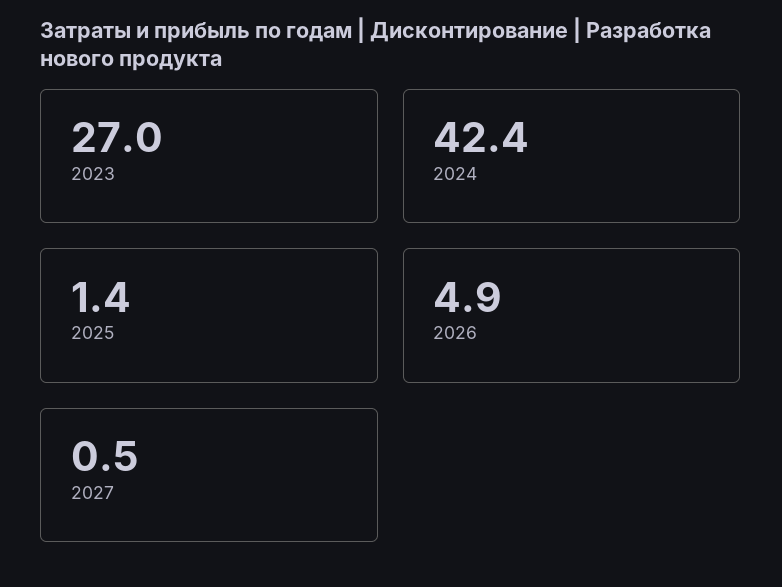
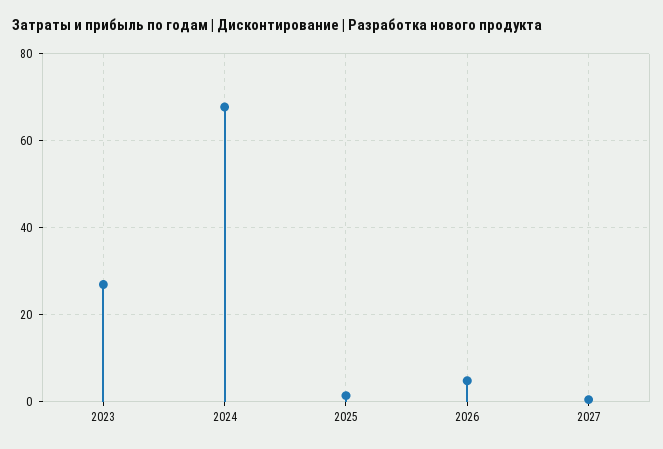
  {
    "2023": 27,
-   "2024": 42.4,
+   "2024": 68,
    "2025": 1.4,
    "2026": 4.9,
    "2027": 0.5
  }

